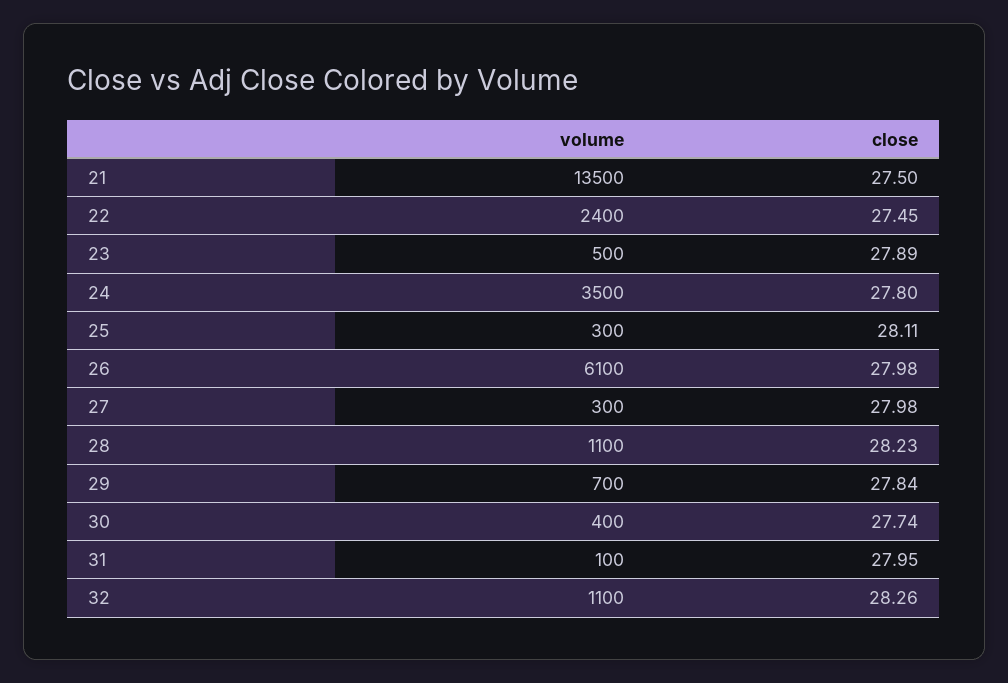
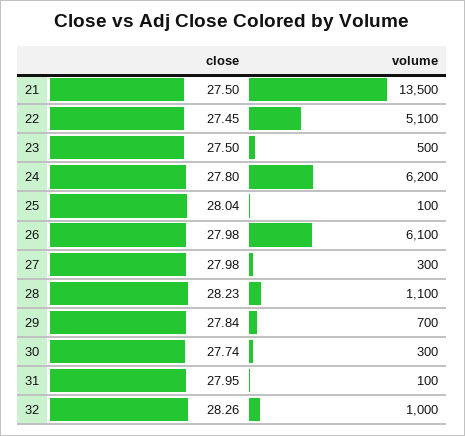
  {
    "volume": {
      "21": 13500,
-     "22": 2400,
+     "22": 5100,
      "23": 500,
-     "24": 3500,
+     "24": 6200,
-     "25": 300,
+     "25": 100,
      "26": 6100,
      "27": 300,
      "28": 1100,
      "29": 700,
-     "30": 400,
+     "30": 300,
      "31": 100,
-     "32": 1100
+     "32": 1000
    },
    "close": {
      "21": 27.5,
      "22": 27.45,
-     "23": 27.89,
+     "23": 27.5,
      "24": 27.8,
-     "25": 28.11,
+     "25": 28.04,
      "26": 27.98,
      "27": 27.98,
      "28": 28.23,
      "29": 27.84,
      "30": 27.74,
      "31": 27.95,
      "32": 28.26
    }
  }

